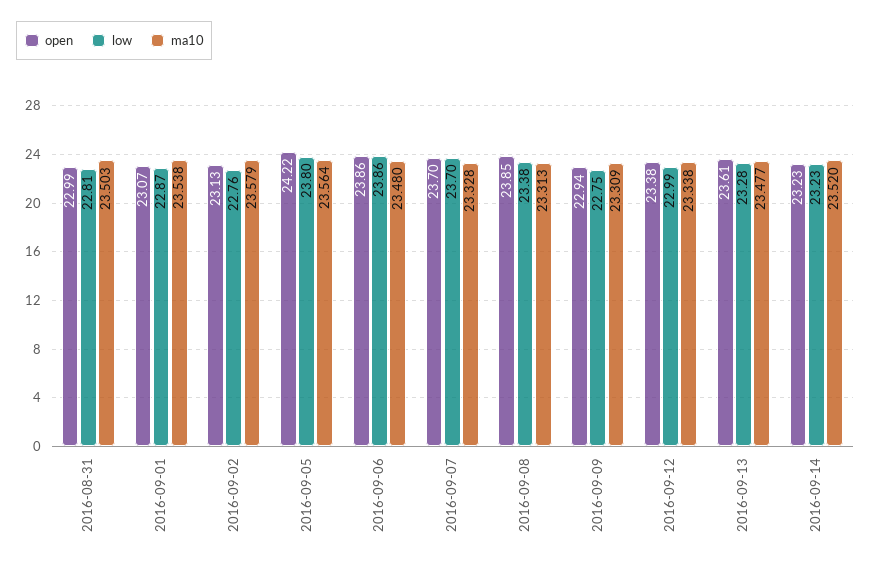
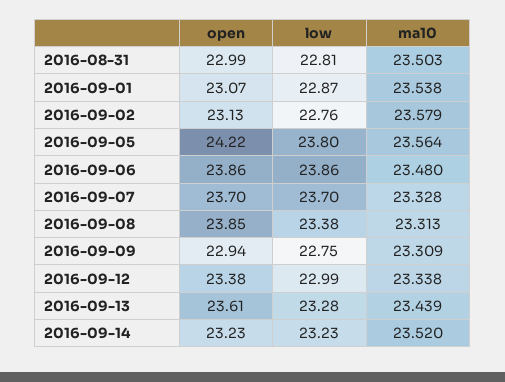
  {
    "open": {
      "2016-08-31": 22.99,
      "2016-09-01": 23.07,
      "2016-09-02": 23.13,
      "2016-09-05": 24.22,
      "2016-09-06": 23.86,
      "2016-09-07": 23.7,
      "2016-09-08": 23.85,
      "2016-09-09": 22.94,
      "2016-09-12": 23.38,
      "2016-09-13": 23.61,
      "2016-09-14": 23.23
    },
    "low": {
      "2016-08-31": 22.81,
      "2016-09-01": 22.87,
      "2016-09-02": 22.76,
      "2016-09-05": 23.8,
      "2016-09-06": 23.86,
      "2016-09-07": 23.7,
      "2016-09-08": 23.38,
      "2016-09-09": 22.75,
      "2016-09-12": 22.99,
      "2016-09-13": 23.28,
      "2016-09-14": 23.23
    },
    "ma10": {
      "2016-08-31": 23.503,
      "2016-09-01": 23.538,
      "2016-09-02": 23.579,
      "2016-09-05": 23.564,
      "2016-09-06": 23.48,
      "2016-09-07": 23.328,
      "2016-09-08": 23.313,
      "2016-09-09": 23.309,
      "2016-09-12": 23.338,
-     "2016-09-13": 23.477,
+     "2016-09-13": 23.439,
      "2016-09-14": 23.52
    }
  }

